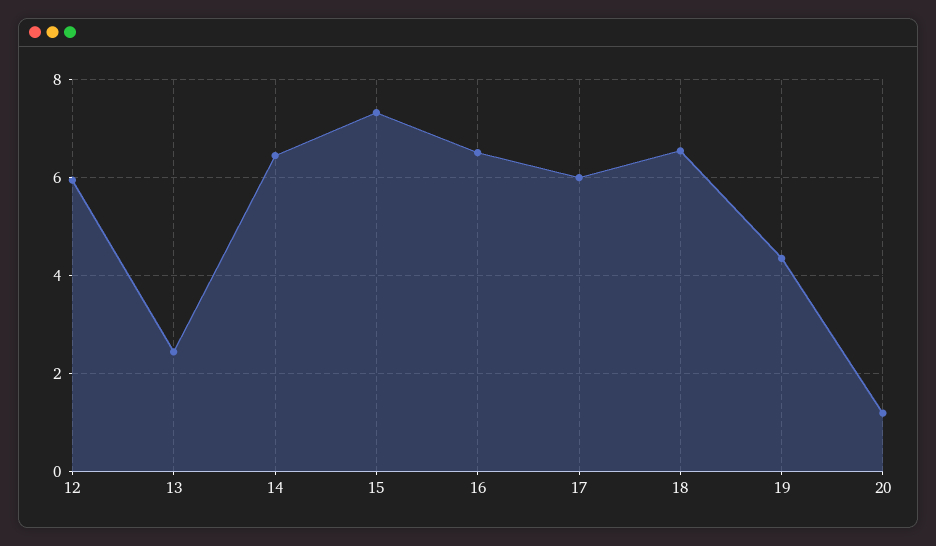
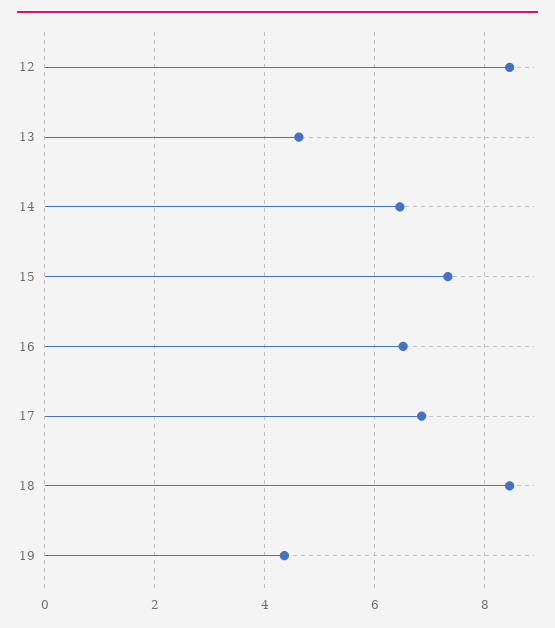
  {
-   "12": 6,
+   "12": 8.4,
-   "13": 2.4,
+   "13": 4.6,
    "14": 6.4,
    "15": 7.4,
    "16": 6.6,
-   "17": 6,
+   "17": 6.8,
-   "18": 6.6,
+   "18": 8.4,
-   "19": 4.4,
+   "19": 4.4
-   "20": 1.2
  }

